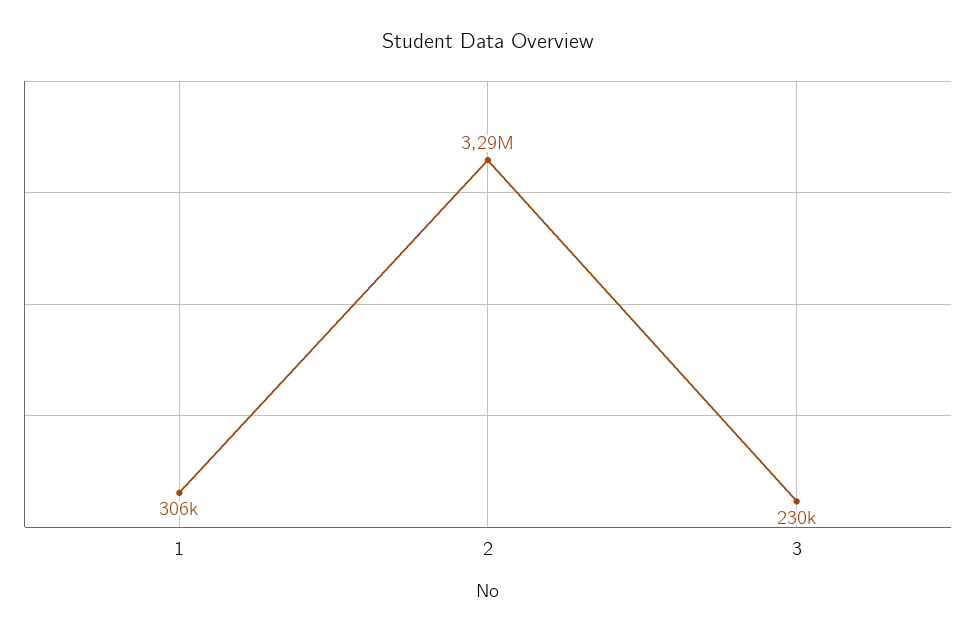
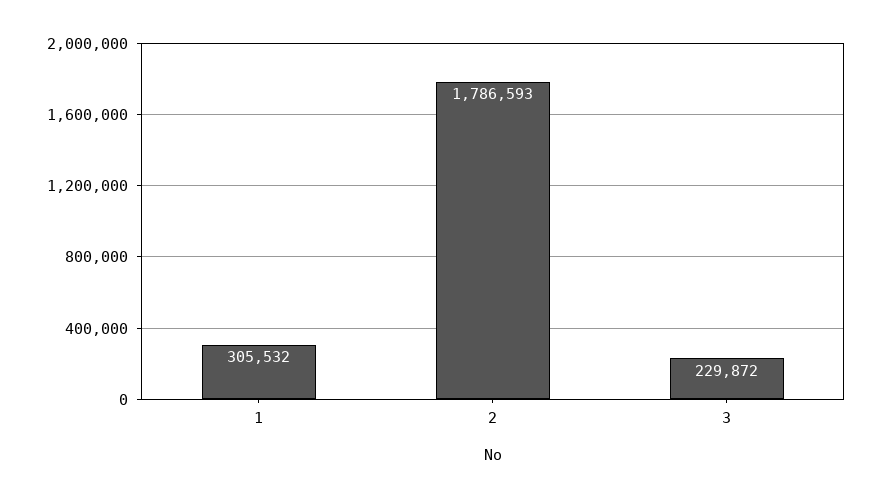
  {
    "1": 305532,
-   "2": 3290000,
+   "2": 1786593,
    "3": 229872
  }

